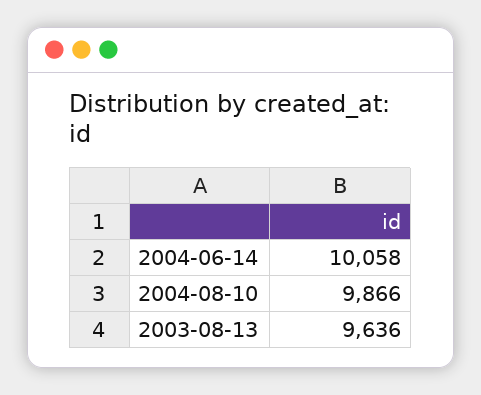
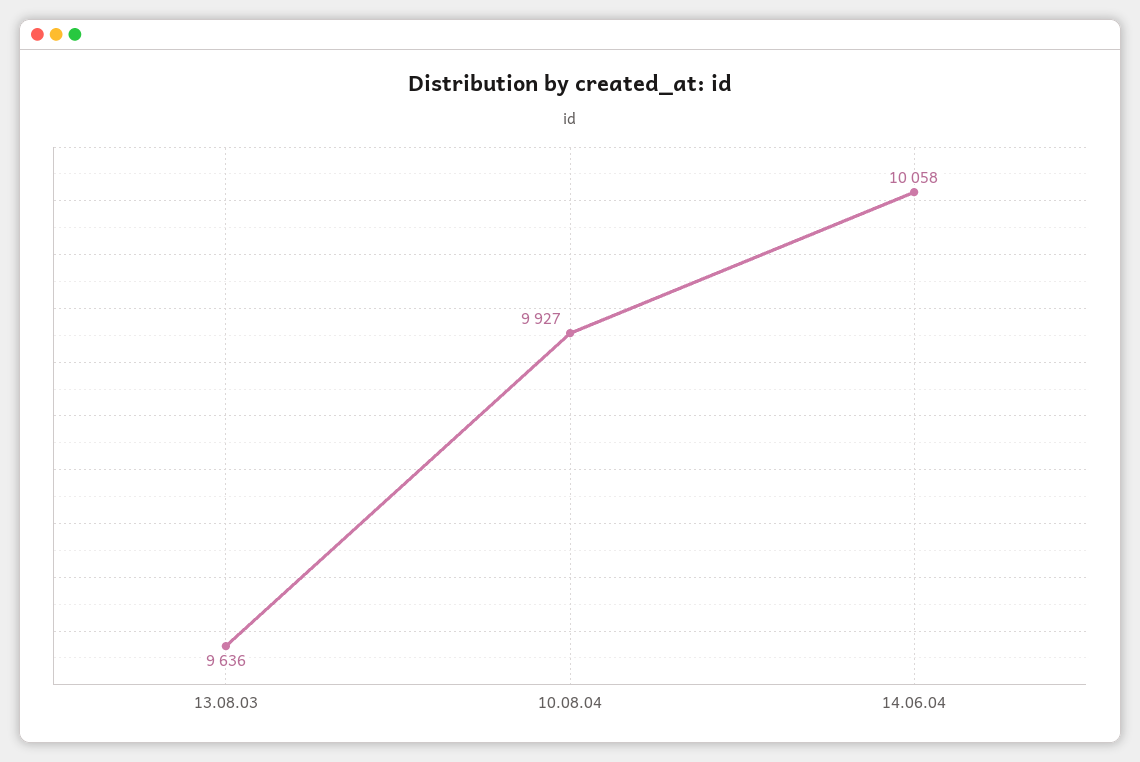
  {
    "2004-06-14": 10058,
-   "2004-08-10": 9866,
+   "2004-08-10": 9927,
    "2003-08-13": 9636
  }

